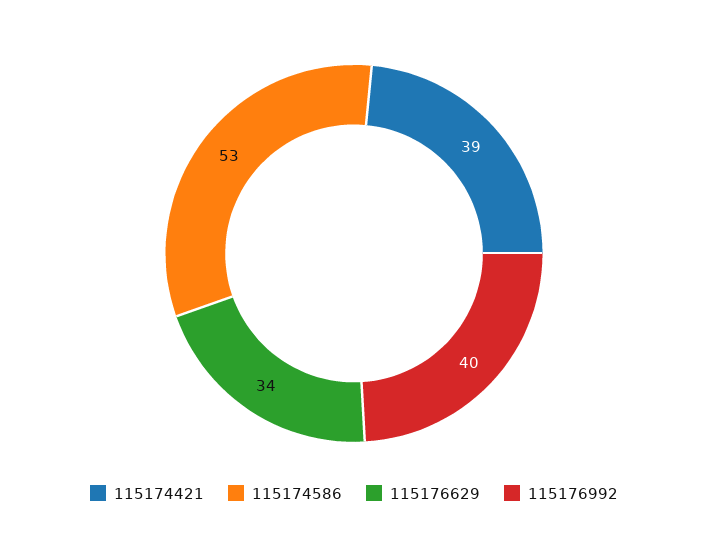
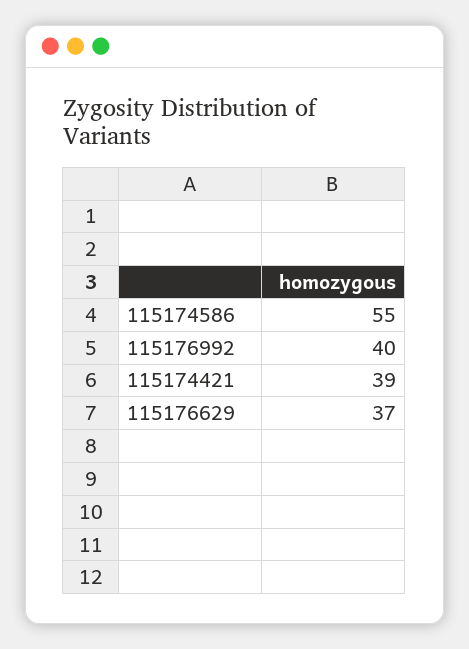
  {
    "115174421": 39,
-   "115174586": 53,
+   "115174586": 55,
-   "115176629": 34,
+   "115176629": 37,
    "115176992": 40
  }

